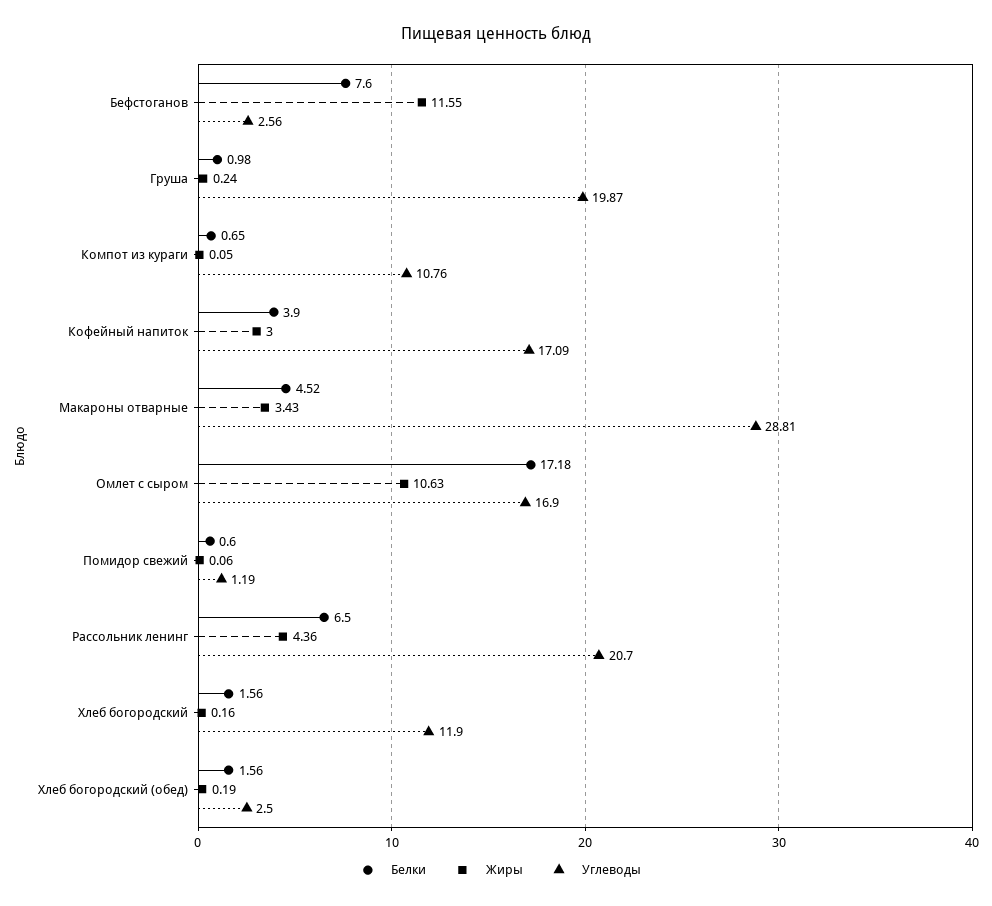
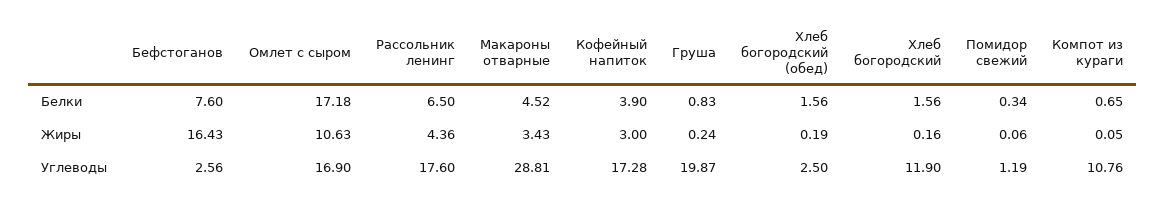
  {
    "Белки": {
      "Бефстоганов": 7.6,
-     "Груша": 0.98,
+     "Груша": 0.83,
      "Компот из кураги": 0.65,
      "Кофейный напиток": 3.9,
      "Макароны отварные": 4.52,
      "Омлет с сыром": 17.18,
-     "Помидор свежий": 0.6,
+     "Помидор свежий": 0.34,
      "Рассольник ленинг": 6.5,
      "Хлеб богородский": 1.56,
      "Хлеб богородский (обед)": 1.56
    },
    "Жиры": {
-     "Бефстоганов": 11.55,
+     "Бефстоганов": 16.43,
      "Груша": 0.24,
      "Компот из кураги": 0.05,
      "Кофейный напиток": 3,
      "Макароны отварные": 3.43,
      "Омлет с сыром": 10.63,
      "Помидор свежий": 0.06,
      "Рассольник ленинг": 4.36,
      "Хлеб богородский": 0.16,
      "Хлеб богородский (обед)": 0.19
    },
    "Углеводы": {
      "Бефстоганов": 2.56,
      "Груша": 19.87,
      "Компот из кураги": 10.76,
-     "Кофейный напиток": 17.09,
+     "Кофейный напиток": 17.28,
      "Макароны отварные": 28.81,
      "Омлет с сыром": 16.9,
      "Помидор свежий": 1.19,
-     "Рассольник ленинг": 20.7,
+     "Рассольник ленинг": 17.6,
      "Хлеб богородский": 11.9,
      "Хлеб богородский (обед)": 2.5
    }
  }

